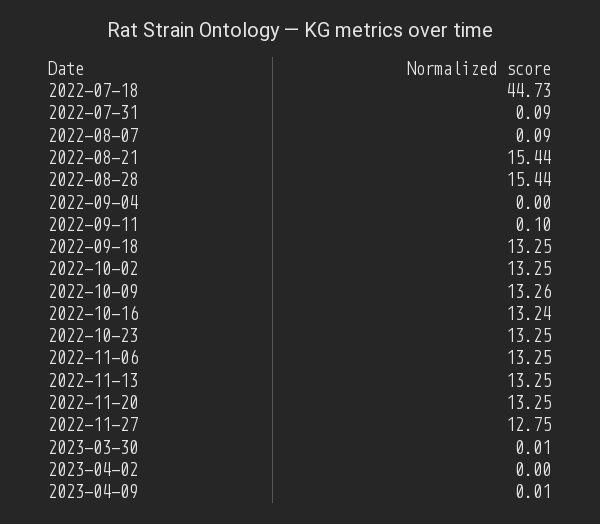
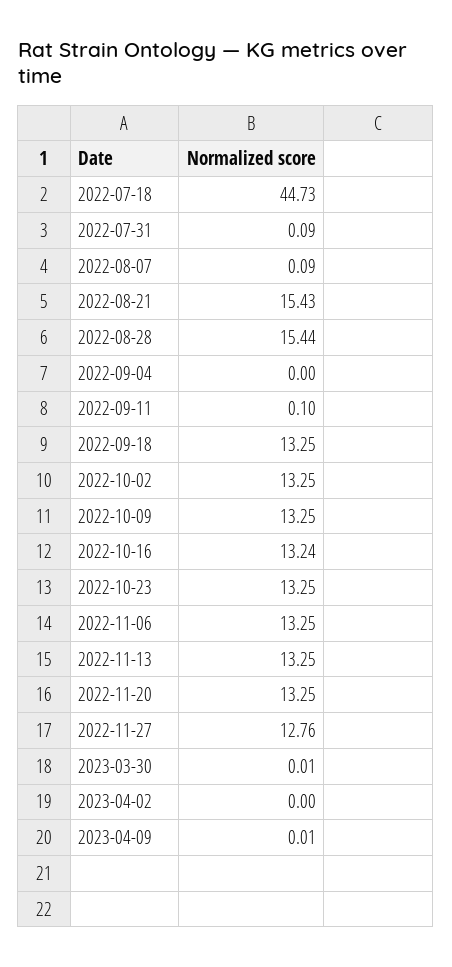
  {
    "2022-07-18": 44.73,
    "2022-07-31": 0.09,
    "2022-08-07": 0.09,
-   "2022-08-21": 15.44,
+   "2022-08-21": 15.43,
    "2022-08-28": 15.44,
    "2022-09-04": 0,
    "2022-09-11": 0.1,
    "2022-09-18": 13.25,
    "2022-10-02": 13.25,
-   "2022-10-09": 13.26,
+   "2022-10-09": 13.25,
    "2022-10-16": 13.24,
    "2022-10-23": 13.25,
    "2022-11-06": 13.25,
    "2022-11-13": 13.25,
    "2022-11-20": 13.25,
-   "2022-11-27": 12.75,
+   "2022-11-27": 12.76,
    "2023-03-30": 0.01,
    "2023-04-02": 0,
    "2023-04-09": 0.01
  }

